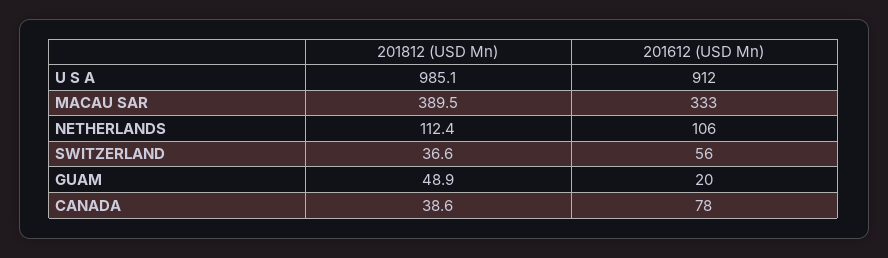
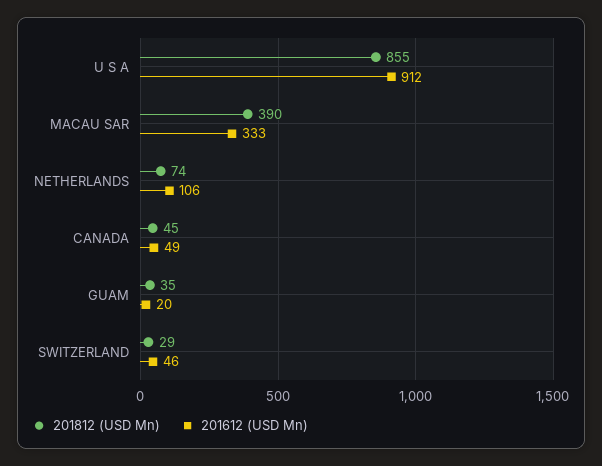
  {
    "201812 (USD Mn)": {
-     "U S A": 985.1,
+     "U S A": 855,
      "MACAU SAR": 389.5,
-     "NETHERLANDS": 112.4,
+     "NETHERLANDS": 74,
-     "SWITZERLAND": 36.6,
+     "SWITZERLAND": 29,
-     "GUAM": 48.9,
+     "GUAM": 35,
-     "CANADA": 38.6
+     "CANADA": 45
    },
    "201612 (USD Mn)": {
      "U S A": 912,
      "MACAU SAR": 333,
      "NETHERLANDS": 106,
-     "SWITZERLAND": 56,
+     "SWITZERLAND": 46,
      "GUAM": 20,
-     "CANADA": 78
+     "CANADA": 49
    }
  }

